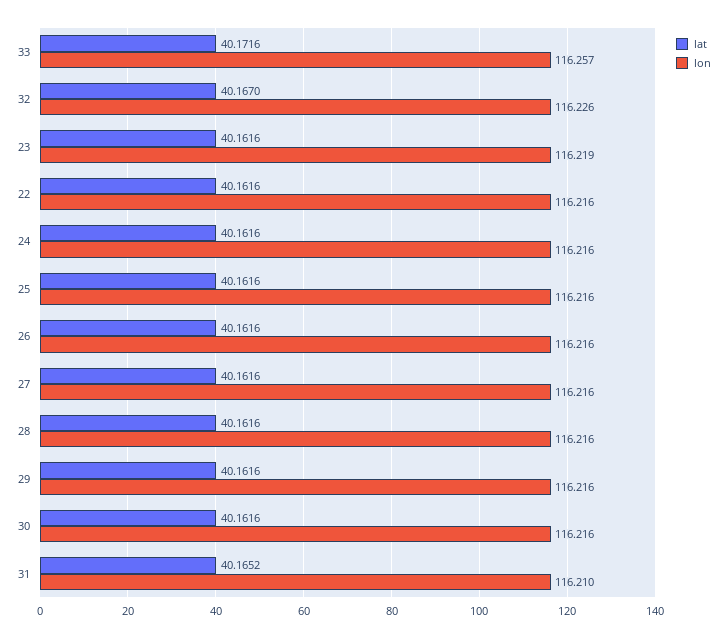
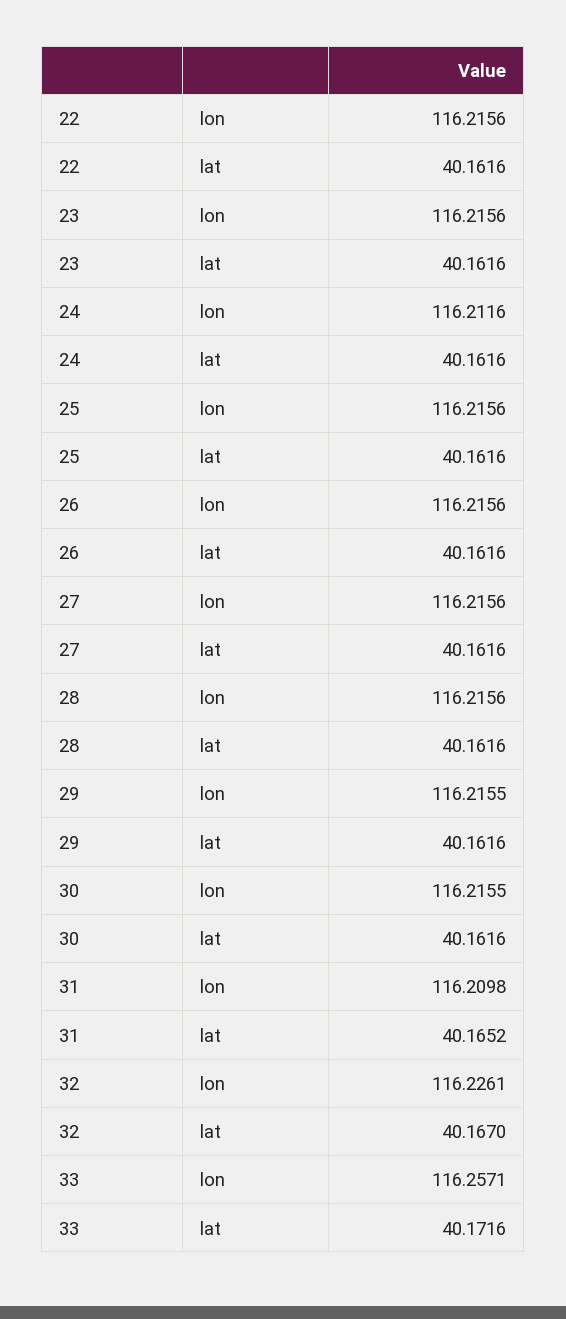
  {
    "lat": {
      "33": 40.1716,
      "32": 40.167,
      "23": 40.1616,
      "22": 40.1616,
      "24": 40.1616,
      "25": 40.1616,
      "26": 40.1616,
      "27": 40.1616,
      "28": 40.1616,
      "29": 40.1616,
      "30": 40.1616,
      "31": 40.1652
    },
    "lon": {
      "33": 116.2571,
      "32": 116.2261,
-     "23": 116.219,
+     "23": 116.2156,
      "22": 116.2156,
-     "24": 116.216,
+     "24": 116.2116,
      "25": 116.2156,
      "26": 116.2156,
      "27": 116.2156,
      "28": 116.2156,
      "29": 116.2155,
      "30": 116.2155,
      "31": 116.2098
    }
  }

